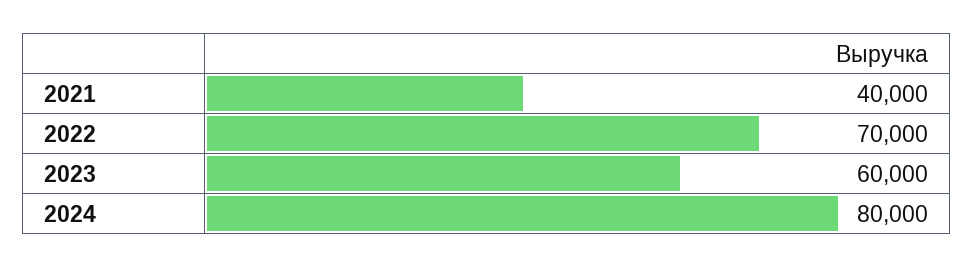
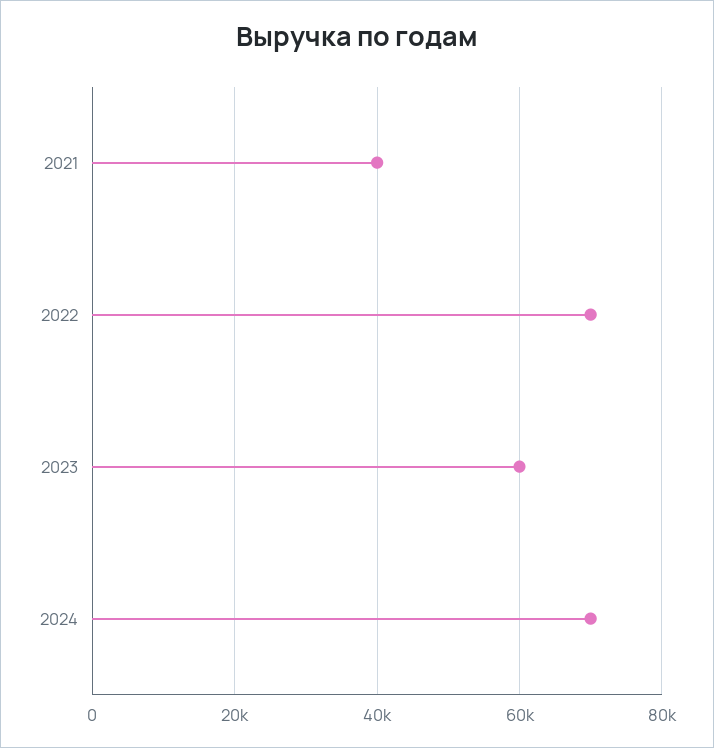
  {
    "2021": 40000,
    "2022": 70000,
    "2023": 60000,
-   "2024": 80000
+   "2024": 70000
  }

